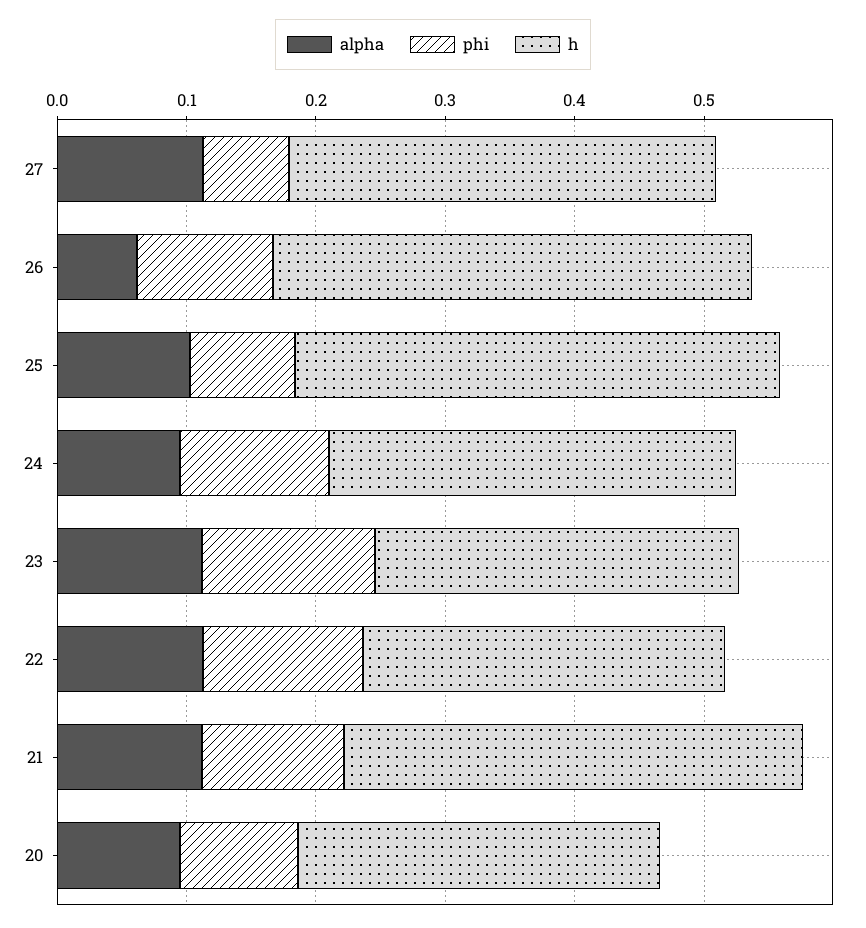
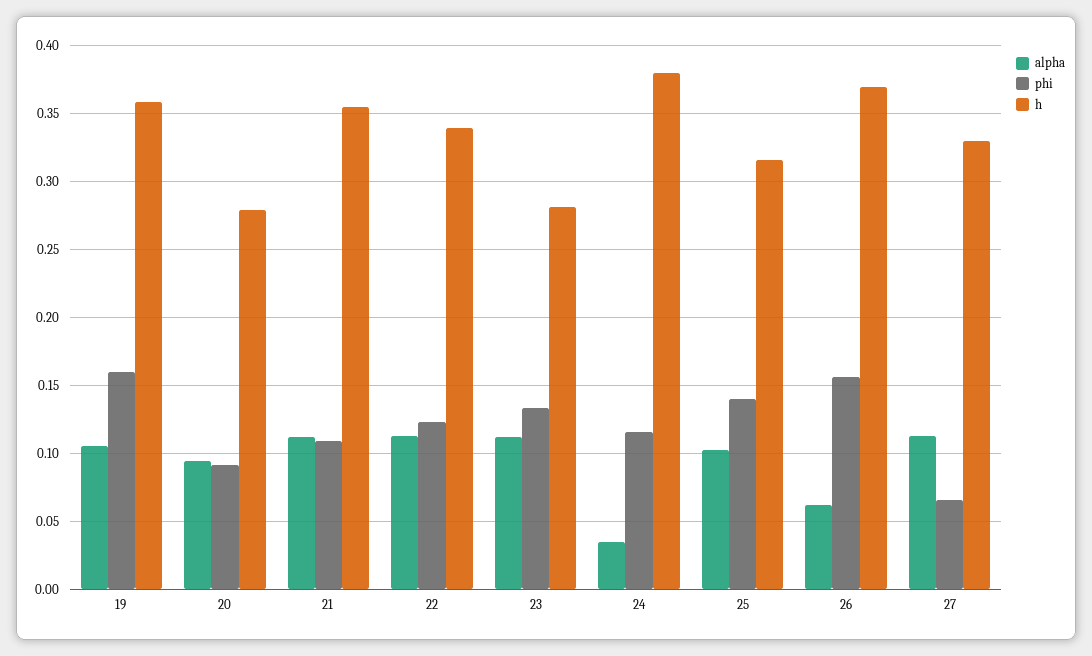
  {
    "alpha": {
      "27": 0.115,
      "26": 0.06,
      "25": 0.105,
-     "24": 0.1,
+     "24": 0.035,
      "23": 0.11,
      "22": 0.115,
      "21": 0.11,
-     "20": 0.095
+     "20": 0.095,
+     "19": 0.105
    },
    "phi": {
      "27": 0.065,
-     "26": 0.1,
+     "26": 0.155,
-     "25": 0.08,
+     "25": 0.14,
      "24": 0.115,
      "23": 0.135,
      "22": 0.125,
      "21": 0.11,
-     "20": 0.09
+     "20": 0.09,
+     "19": 0.16
    },
    "h": {
      "27": 0.33,
      "26": 0.37,
-     "25": 0.38,
+     "25": 0.315,
-     "24": 0.32,
+     "24": 0.38,
      "23": 0.28,
-     "22": 0.28,
+     "22": 0.34,
      "21": 0.355,
-     "20": 0.28
+     "20": 0.28,
+     "19": 0.36
    }
  }

